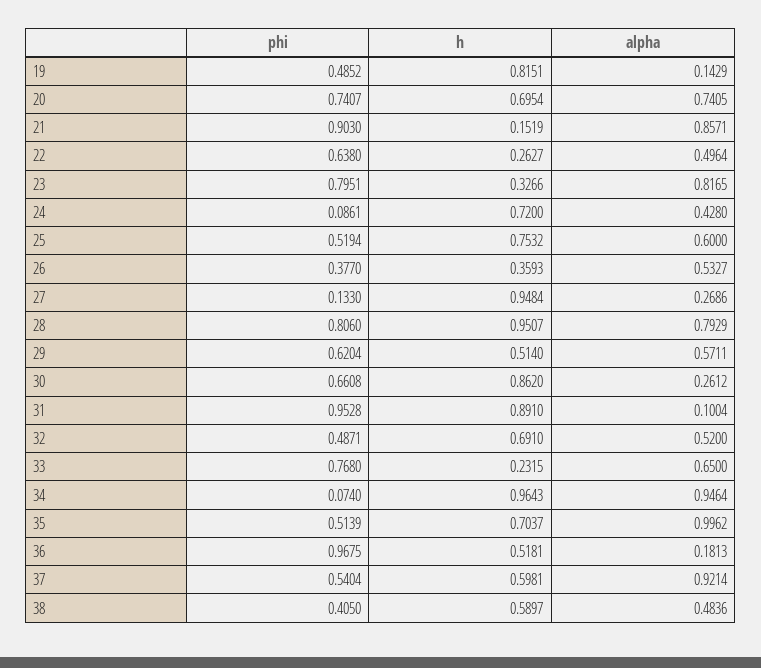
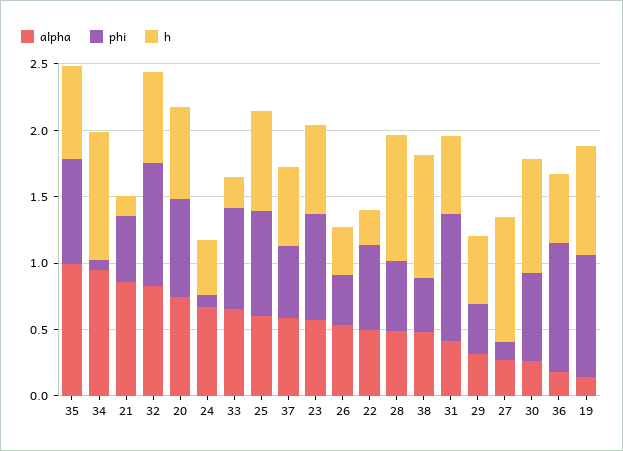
  {
    "phi": {
-     "19": 0.4852,
+     "19": 0.9,
      "20": 0.7407,
-     "21": 0.903,
+     "21": 0.5,
      "22": 0.638,
      "23": 0.7951,
      "24": 0.0861,
-     "25": 0.5194,
+     "25": 0.8,
      "26": 0.377,
      "27": 0.133,
-     "28": 0.806,
+     "28": 0.5,
-     "29": 0.6204,
+     "29": 0.4,
      "30": 0.6608,
      "31": 0.9528,
-     "32": 0.4871,
+     "32": 0.9,
      "33": 0.768,
      "34": 0.074,
-     "35": 0.5139,
+     "35": 0.8,
      "36": 0.9675,
      "37": 0.5404,
      "38": 0.405
    },
    "h": {
      "19": 0.8151,
      "20": 0.6954,
      "21": 0.1519,
      "22": 0.2627,
-     "23": 0.3266,
+     "23": 0.7,
-     "24": 0.72,
+     "24": 0.4,
      "25": 0.7532,
      "26": 0.3593,
      "27": 0.9484,
      "28": 0.9507,
      "29": 0.514,
      "30": 0.862,
-     "31": 0.891,
+     "31": 0.6,
      "32": 0.691,
      "33": 0.2315,
      "34": 0.9643,
      "35": 0.7037,
      "36": 0.5181,
      "37": 0.5981,
-     "38": 0.5897
+     "38": 0.9
    },
    "alpha": {
      "19": 0.1429,
      "20": 0.7405,
      "21": 0.8571,
      "22": 0.4964,
-     "23": 0.8165,
+     "23": 0.6,
-     "24": 0.428,
+     "24": 0.7,
      "25": 0.6,
      "26": 0.5327,
      "27": 0.2686,
-     "28": 0.7929,
+     "28": 0.5,
-     "29": 0.5711,
+     "29": 0.3,
      "30": 0.2612,
-     "31": 0.1004,
+     "31": 0.4,
-     "32": 0.52,
+     "32": 0.8,
      "33": 0.65,
      "34": 0.9464,
      "35": 0.9962,
      "36": 0.1813,
-     "37": 0.9214,
+     "37": 0.6,
      "38": 0.4836
    }
  }

